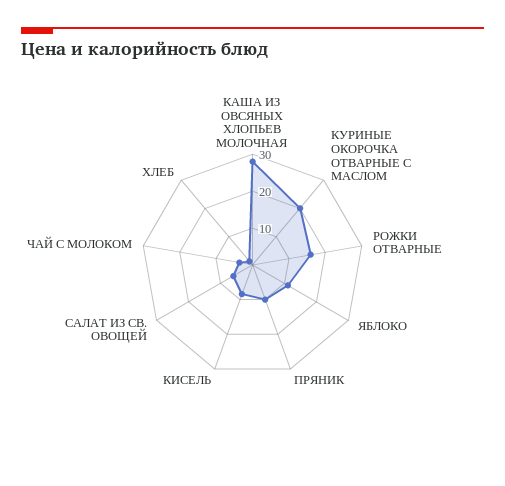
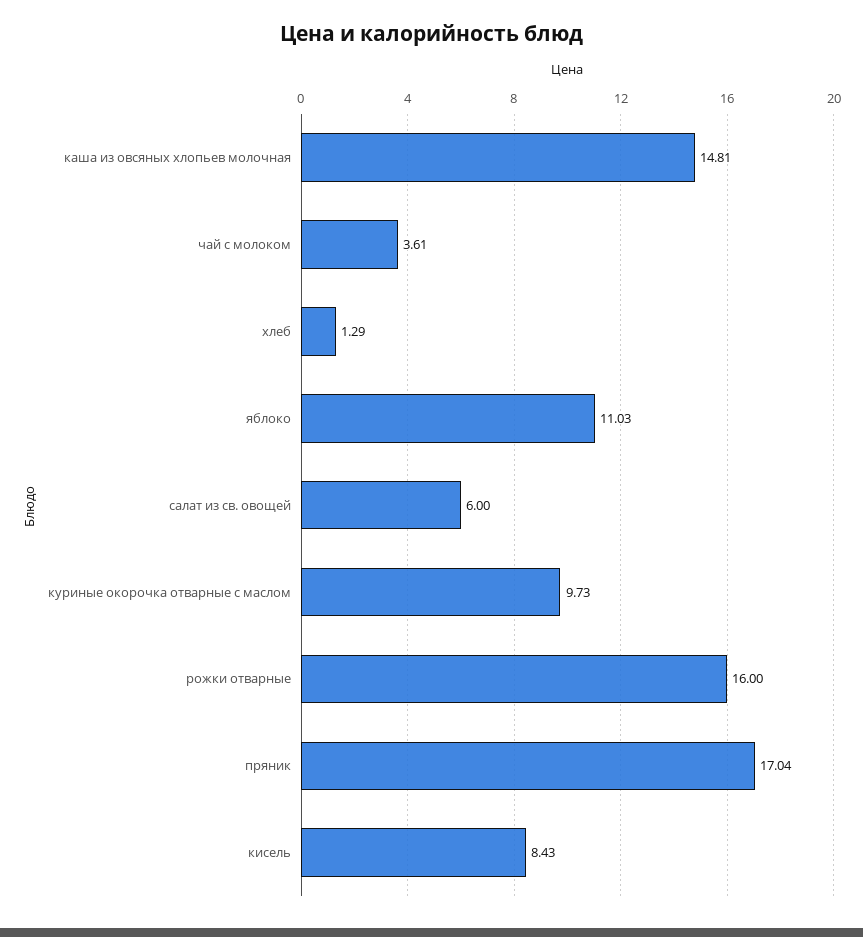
  {
-   "КАША ИЗ ОВСЯНЫХ ХЛОПЬЕВ МОЛОЧНАЯ": 27.5,
+   "КАША ИЗ ОВСЯНЫХ ХЛОПЬЕВ МОЛОЧНАЯ": 14.81,
-   "КУРИНЫЕ ОКОРОЧКА ОТВАРНЫЕ С МАСЛОМ": 20,
+   "КУРИНЫЕ ОКОРОЧКА ОТВАРНЫЕ С МАСЛОМ": 9.73,
    "РОЖКИ ОТВАРНЫЕ": 16,
    "ЯБЛОКО": 11.03,
-   "ПРЯНИК": 10,
+   "ПРЯНИК": 17.04,
    "КИСЕЛЬ": 8.43,
    "САЛАТ ИЗ СВ. ОВОЩЕЙ": 6,
    "ЧАЙ С МОЛОКОМ": 3.61,
    "ХЛЕБ": 1.29
  }

